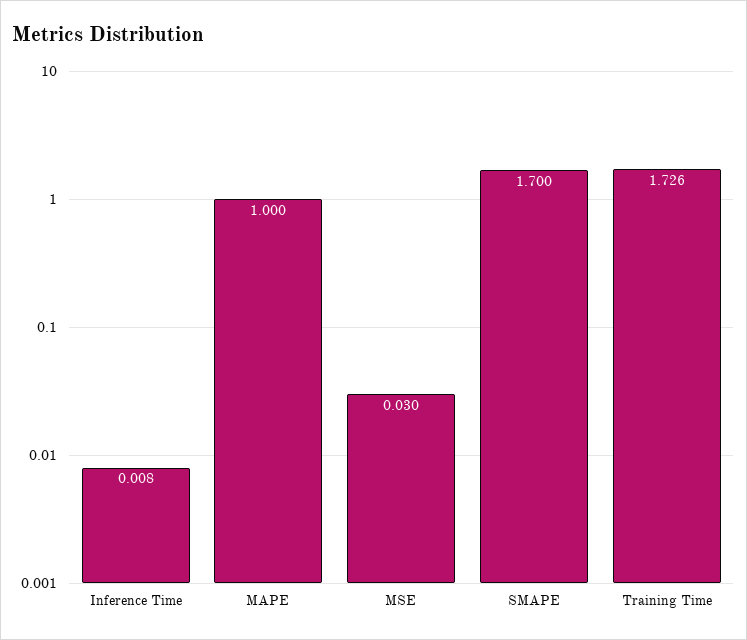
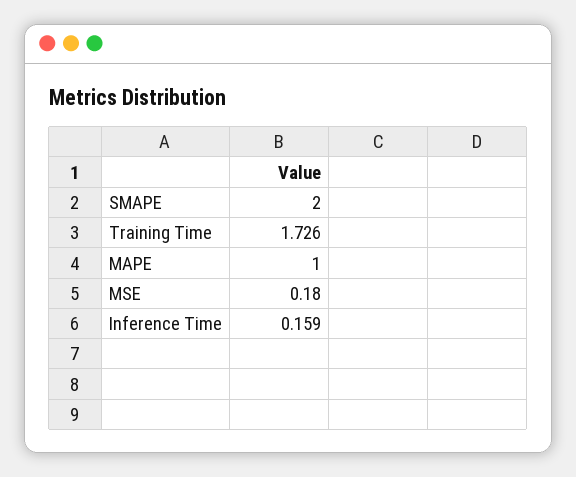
  {
-   "Inference Time": 0.008,
+   "Inference Time": 0.159,
    "MAPE": 1,
-   "MSE": 0.03,
+   "MSE": 0.18,
-   "SMAPE": 1.7,
+   "SMAPE": 2,
    "Training Time": 1.726
  }

